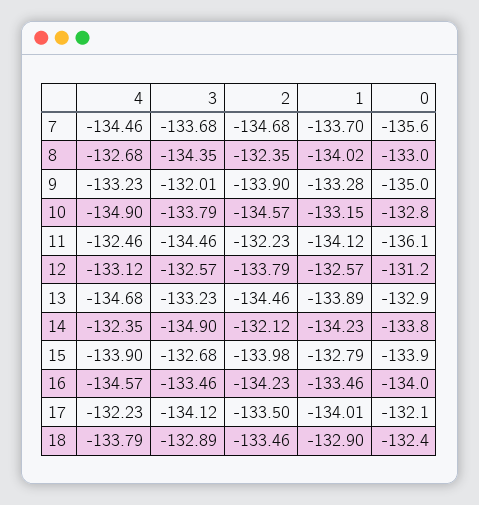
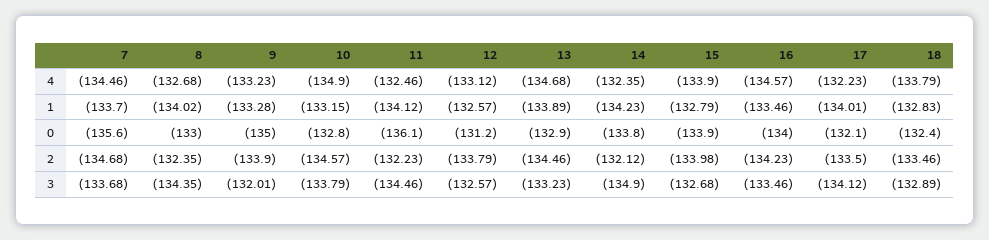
  {
    "4": {
      "7": -134.46,
      "8": -132.68,
      "9": -133.23,
      "10": -134.9,
      "11": -132.46,
      "12": -133.12,
      "13": -134.68,
      "14": -132.35,
      "15": -133.9,
      "16": -134.57,
      "17": -132.23,
      "18": -133.79
    },
    "3": {
      "7": -133.68,
      "8": -134.35,
      "9": -132.01,
      "10": -133.79,
      "11": -134.46,
      "12": -132.57,
      "13": -133.23,
      "14": -134.9,
      "15": -132.68,
      "16": -133.46,
      "17": -134.12,
      "18": -132.89
    },
    "2": {
      "7": -134.68,
      "8": -132.35,
      "9": -133.9,
      "10": -134.57,
      "11": -132.23,
      "12": -133.79,
      "13": -134.46,
      "14": -132.12,
      "15": -133.98,
      "16": -134.23,
      "17": -133.5,
      "18": -133.46
    },
    "1": {
      "7": -133.7,
      "8": -134.02,
      "9": -133.28,
      "10": -133.15,
      "11": -134.12,
      "12": -132.57,
      "13": -133.89,
      "14": -134.23,
      "15": -132.79,
      "16": -133.46,
      "17": -134.01,
-     "18": -132.9
+     "18": -132.83
    },
    "0": {
      "7": -135.6,
      "8": -133,
      "9": -135,
      "10": -132.8,
      "11": -136.1,
      "12": -131.2,
      "13": -132.9,
      "14": -133.8,
      "15": -133.9,
      "16": -134,
      "17": -132.1,
      "18": -132.4
    }
  }

